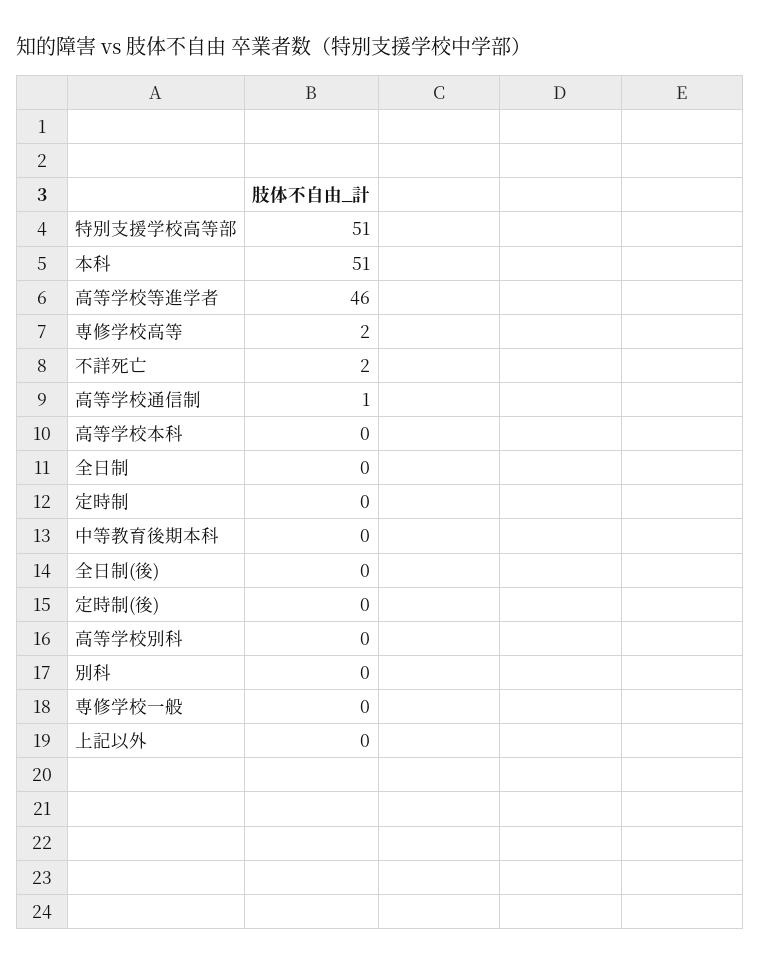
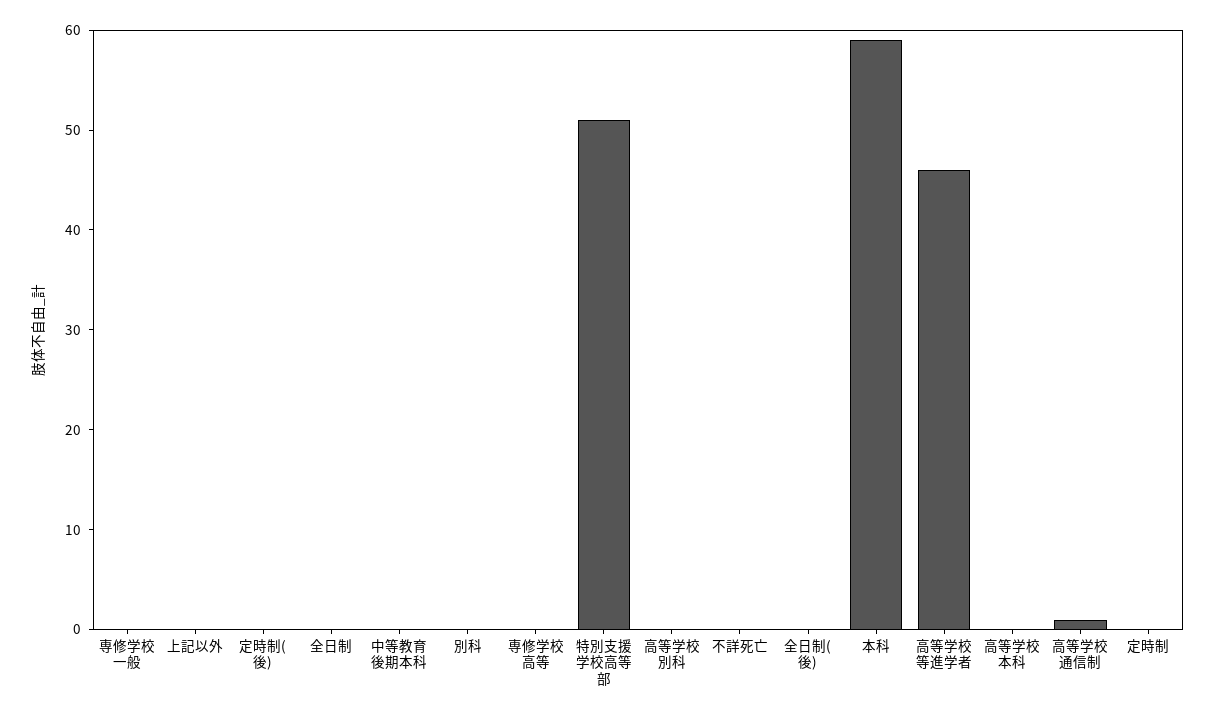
  {
    "特別支援学校高等部": 51,
-   "本科": 51,
+   "本科": 59,
    "高等学校等進学者": 46,
-   "専修学校高等": 2,
+   "専修学校高等": 0,
-   "不詳死亡": 2,
+   "不詳死亡": 0,
    "高等学校通信制": 1,
    "高等学校本科": 0,
    "全日制": 0,
    "定時制": 0,
    "中等教育後期本科": 0,
    "全日制(後)": 0,
    "定時制(後)": 0,
    "高等学校別科": 0,
    "別科": 0,
    "専修学校一般": 0,
    "上記以外": 0
  }

